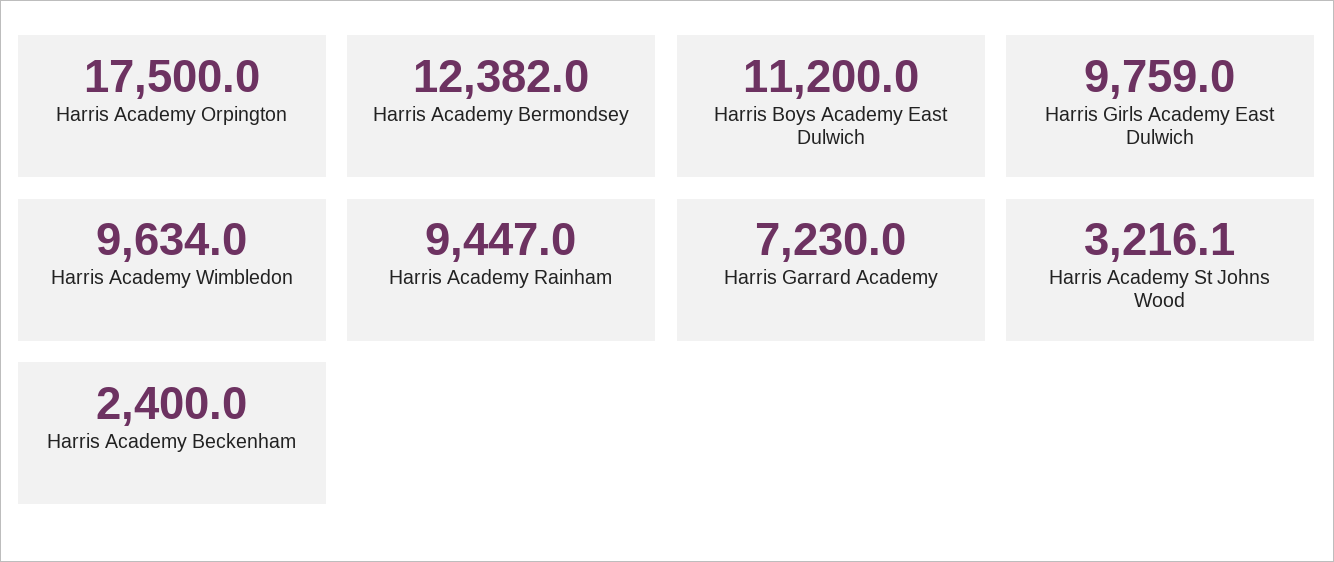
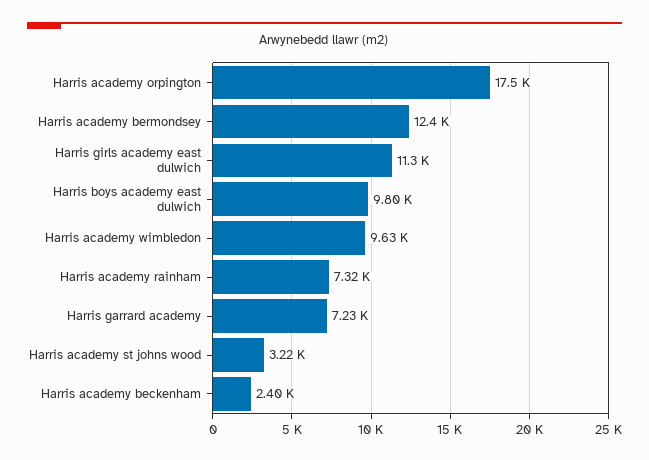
  {
    "Harris Academy Orpington": 17500,
    "Harris Academy Bermondsey": 12382,
-   "Harris Boys Academy East Dulwich": 11200,
+   "Harris Boys Academy East Dulwich": 9800,
-   "Harris Girls Academy East Dulwich": 9759,
+   "Harris Girls Academy East Dulwich": 11300,
    "Harris Academy Wimbledon": 9634,
-   "Harris Academy Rainham": 9447,
+   "Harris Academy Rainham": 7320,
    "Harris Garrard Academy": 7230,
    "Harris Academy St Johns Wood": 3216.1,
    "Harris Academy Beckenham": 2400
  }

